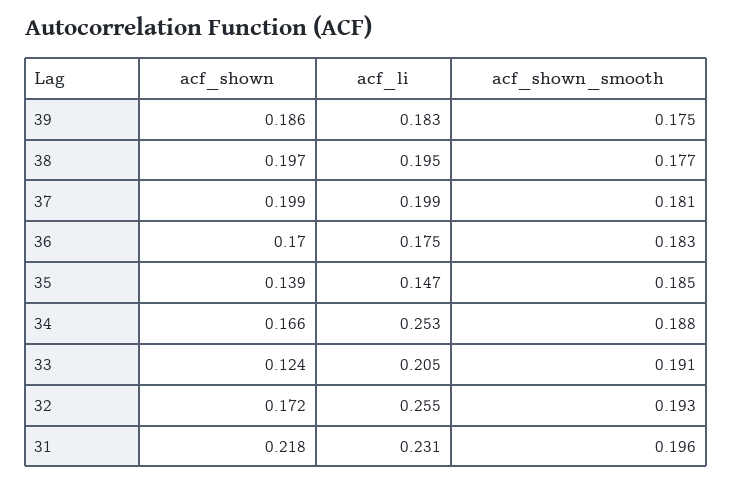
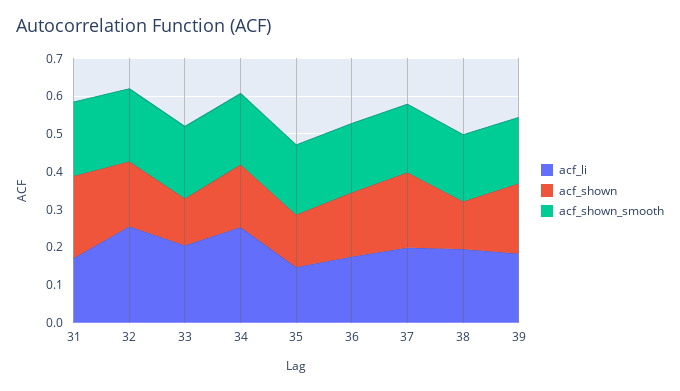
  {
    "acf_shown": {
      "39": 0.186,
-     "38": 0.197,
+     "38": 0.125,
      "37": 0.199,
      "36": 0.17,
      "35": 0.139,
      "34": 0.166,
      "33": 0.124,
      "32": 0.172,
      "31": 0.218
    },
    "acf_li": {
      "39": 0.183,
      "38": 0.195,
      "37": 0.199,
      "36": 0.175,
      "35": 0.147,
      "34": 0.253,
      "33": 0.205,
      "32": 0.255,
-     "31": 0.231
+     "31": 0.175
    },
    "acf_shown_smooth": {
      "39": 0.175,
      "38": 0.177,
      "37": 0.181,
      "36": 0.183,
      "35": 0.185,
      "34": 0.188,
      "33": 0.191,
      "32": 0.193,
      "31": 0.196
    }
  }

